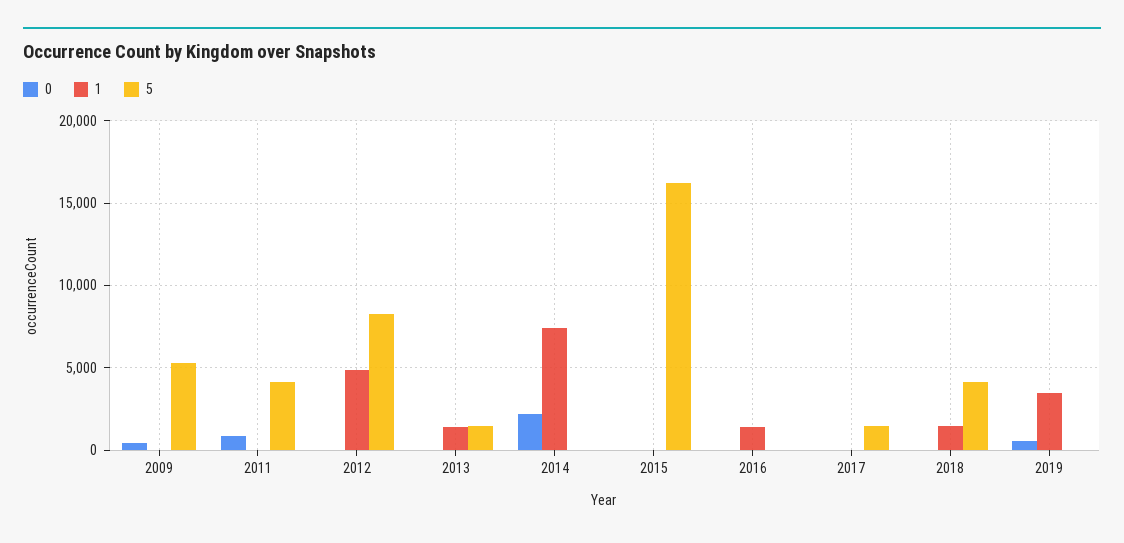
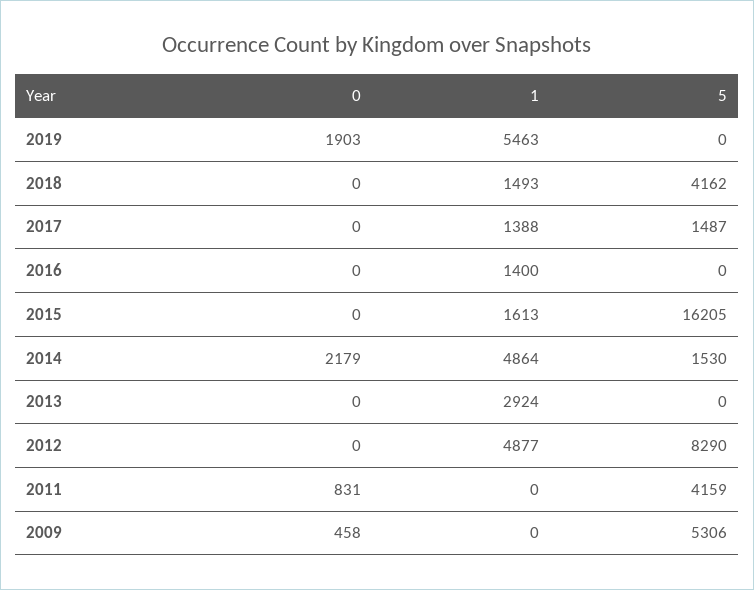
  {
    "0": {
      "2009": 458,
      "2011": 831,
      "2012": 0,
      "2013": 0,
      "2014": 2179,
      "2015": 0,
      "2016": 0,
      "2017": 0,
      "2018": 0,
-     "2019": 500
+     "2019": 1903
    },
    "1": {
      "2009": 0,
      "2011": 0,
      "2012": 4877,
-     "2013": 1500,
+     "2013": 2924,
-     "2014": 7500,
+     "2014": 4864,
-     "2015": 0,
+     "2015": 1613,
      "2016": 1400,
-     "2017": 0,
+     "2017": 1388,
      "2018": 1493,
-     "2019": 3500
+     "2019": 5463
    },
    "5": {
      "2009": 5306,
      "2011": 4159,
      "2012": 8290,
-     "2013": 1500,
+     "2013": 0,
-     "2014": 0,
+     "2014": 1530,
      "2015": 16205,
      "2016": 0,
      "2017": 1487,
      "2018": 4162,
      "2019": 0
    }
  }

